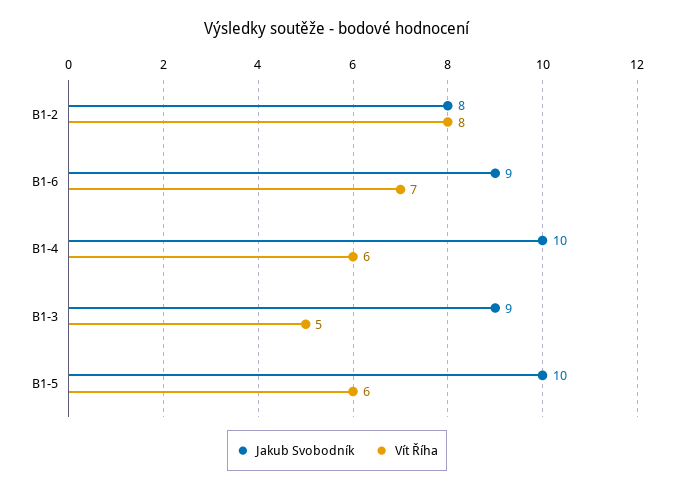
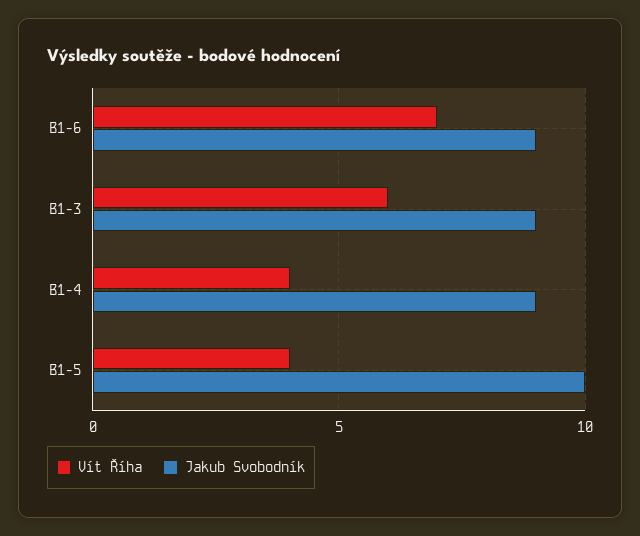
  {
    "Jakub Svobodník": {
-     "B1-2": 8,
      "B1-6": 9,
-     "B1-4": 10,
+     "B1-4": 9,
      "B1-3": 9,
      "B1-5": 10
    },
    "Vít Říha": {
-     "B1-2": 8,
      "B1-6": 7,
-     "B1-4": 6,
+     "B1-4": 4,
-     "B1-3": 5,
+     "B1-3": 6,
-     "B1-5": 6
+     "B1-5": 4
    }
  }

